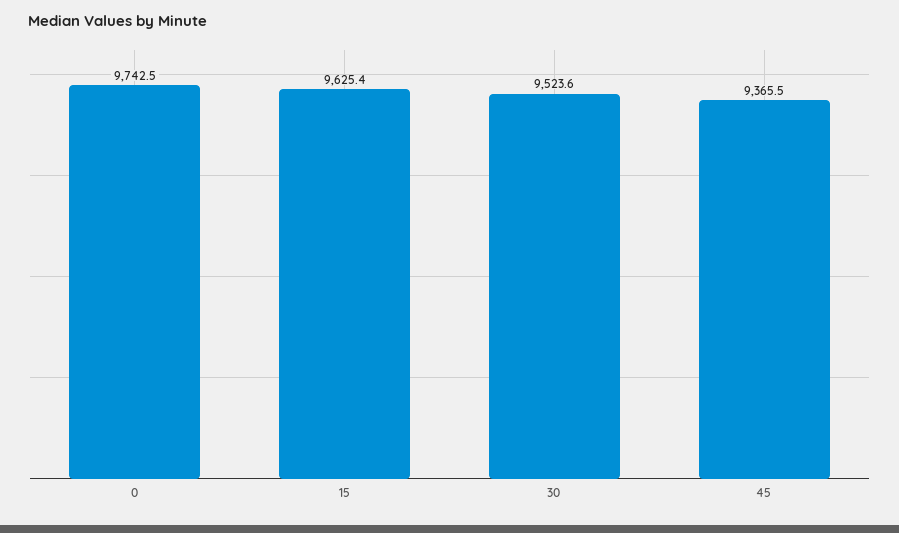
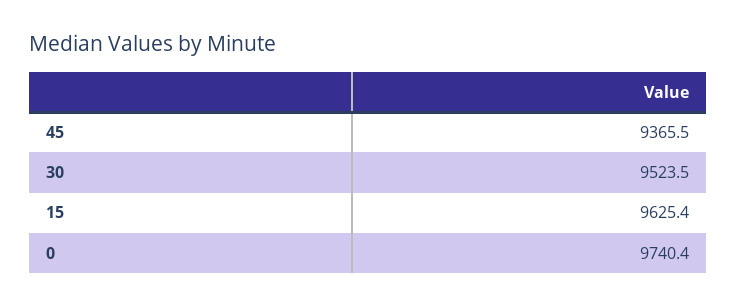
  {
-   "0": 9742.5,
+   "0": 9740.4,
    "15": 9625.4,
-   "30": 9523.6,
+   "30": 9523.5,
    "45": 9365.5
  }

